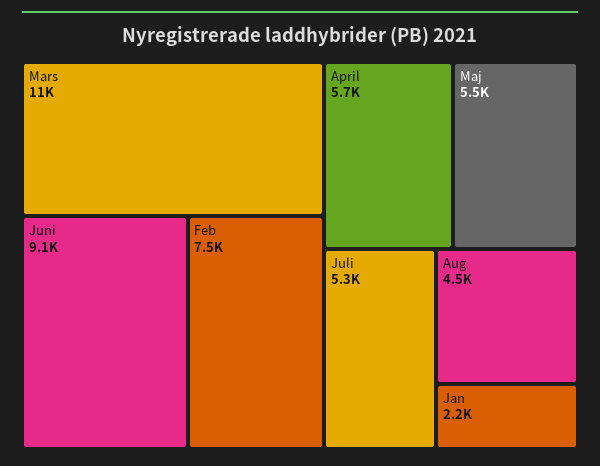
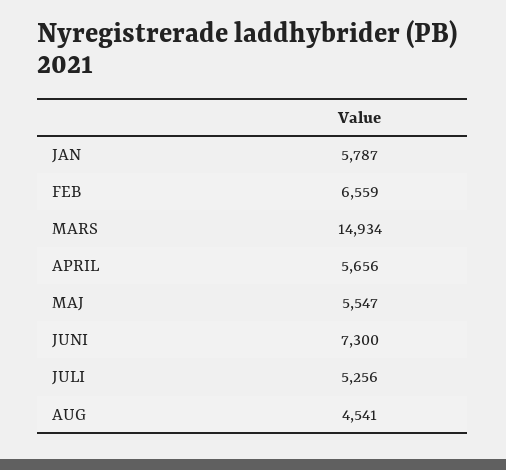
  {
-   "Mars": 11000,
+   "Mars": 14934,
-   "Juni": 9100,
+   "Juni": 7300,
-   "Feb": 7500,
+   "Feb": 6559,
    "April": 5656,
    "Maj": 5547,
    "Juli": 5256,
    "Aug": 4541,
-   "Jan": 2200
+   "Jan": 5787
  }

